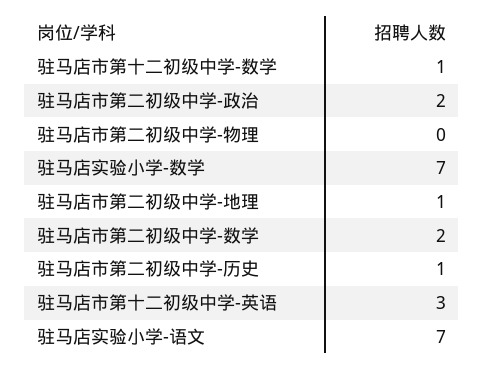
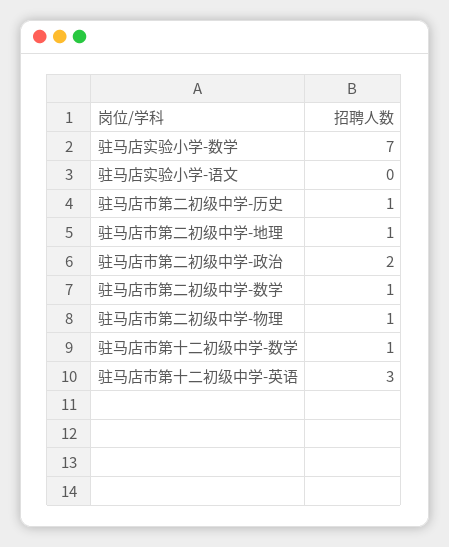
  {
    "驻马店市第十二初级中学-数学": 1,
    "驻马店市第二初级中学-政治": 2,
-   "驻马店市第二初级中学-物理": 0,
+   "驻马店市第二初级中学-物理": 1,
    "驻马店实验小学-数学": 7,
    "驻马店市第二初级中学-地理": 1,
-   "驻马店市第二初级中学-数学": 2,
+   "驻马店市第二初级中学-数学": 1,
    "驻马店市第二初级中学-历史": 1,
    "驻马店市第十二初级中学-英语": 3,
-   "驻马店实验小学-语文": 7
+   "驻马店实验小学-语文": 0
  }

